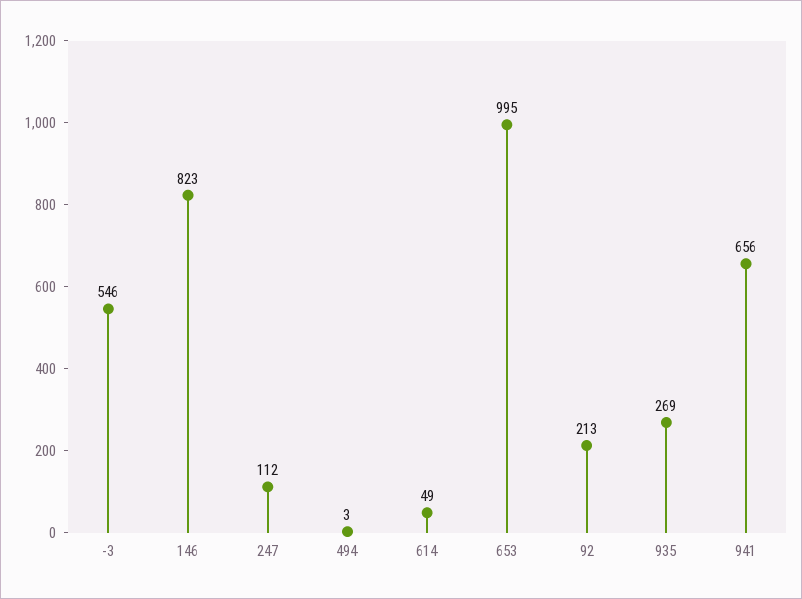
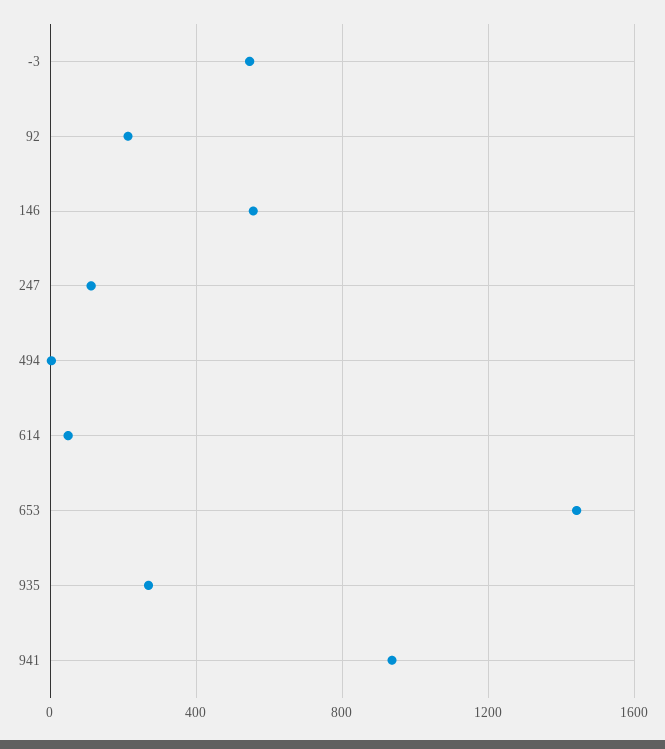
  {
    "-3": 546,
-   "146": 823,
+   "146": 550,
    "247": 112,
    "494": 3,
    "614": 49,
-   "653": 995,
+   "653": 1450,
    "92": 213,
    "935": 269,
-   "941": 656
+   "941": 950
  }

